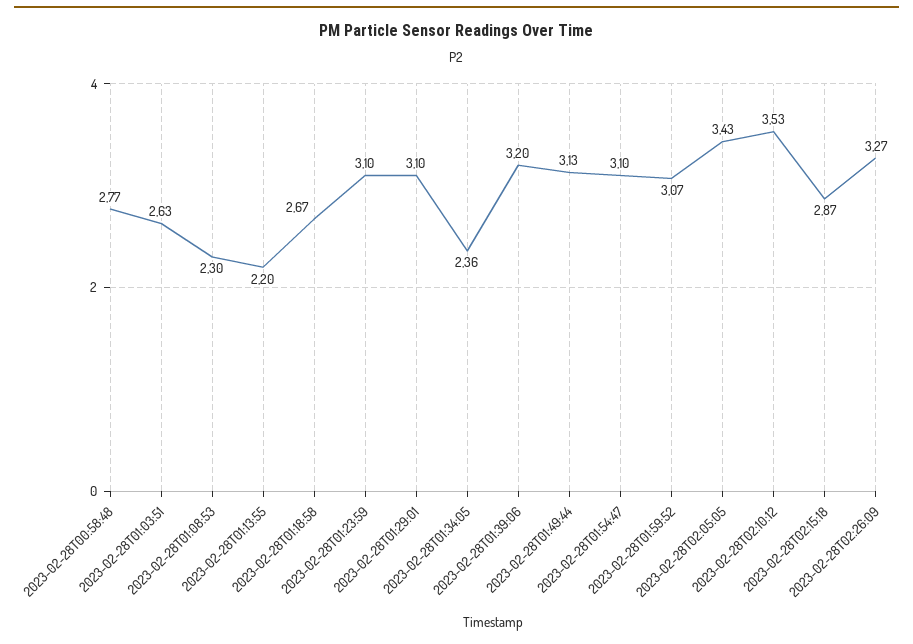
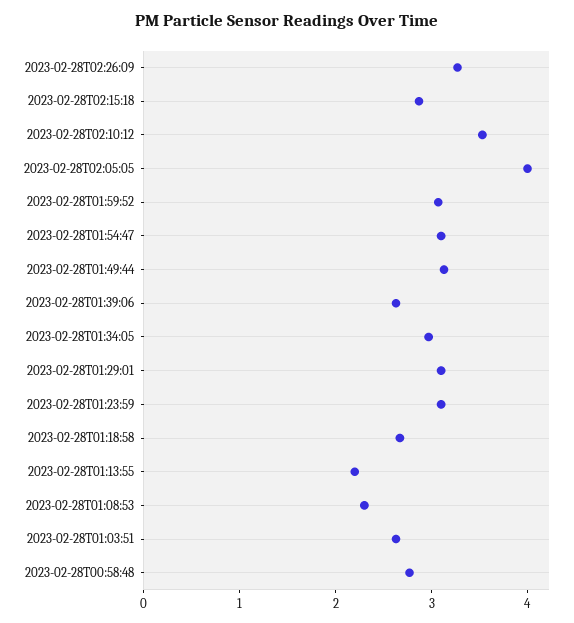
  {
    "2023-02-28T00:58:48": 2.77,
    "2023-02-28T01:03:51": 2.63,
    "2023-02-28T01:08:53": 2.3,
    "2023-02-28T01:13:55": 2.2,
    "2023-02-28T01:18:58": 2.67,
    "2023-02-28T01:23:59": 3.1,
    "2023-02-28T01:29:01": 3.1,
-   "2023-02-28T01:34:05": 2.36,
+   "2023-02-28T01:34:05": 3,
-   "2023-02-28T01:39:06": 3.2,
+   "2023-02-28T01:39:06": 2.6,
    "2023-02-28T01:49:44": 3.13,
    "2023-02-28T01:54:47": 3.1,
    "2023-02-28T01:59:52": 3.07,
-   "2023-02-28T02:05:05": 3.43,
+   "2023-02-28T02:05:05": 4,
    "2023-02-28T02:10:12": 3.53,
    "2023-02-28T02:15:18": 2.87,
    "2023-02-28T02:26:09": 3.27
  }

